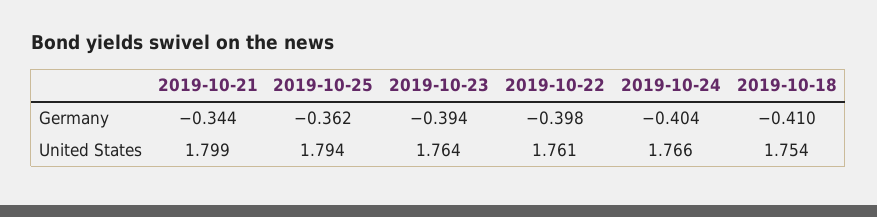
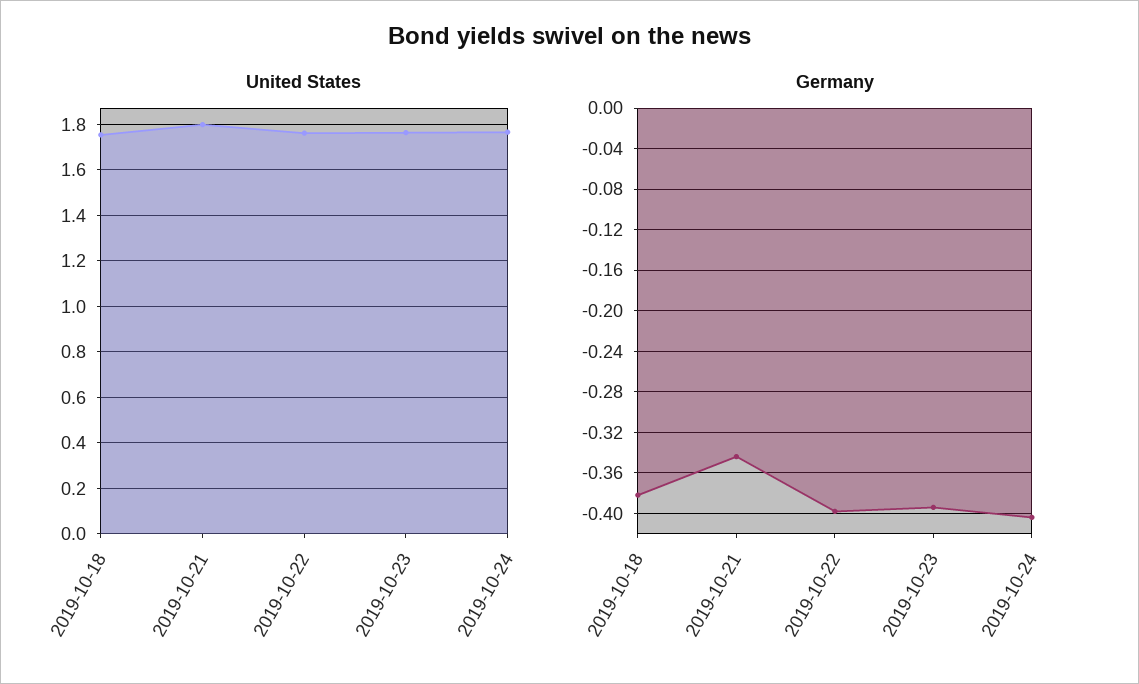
  {
    "Germany": {
      "2019-10-21": -0.344,
-     "2019-10-25": -0.362,
      "2019-10-23": -0.394,
      "2019-10-22": -0.398,
      "2019-10-24": -0.404,
-     "2019-10-18": -0.41
+     "2019-10-18": -0.38
    },
    "United States": {
      "2019-10-21": 1.799,
-     "2019-10-25": 1.794,
      "2019-10-23": 1.764,
      "2019-10-22": 1.761,
      "2019-10-24": 1.766,
      "2019-10-18": 1.754
    }
  }

